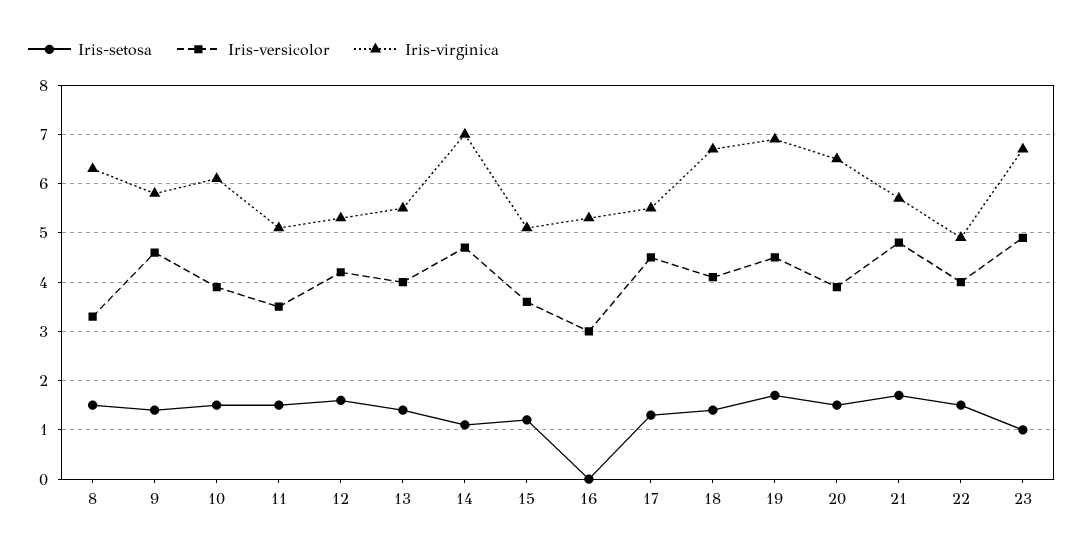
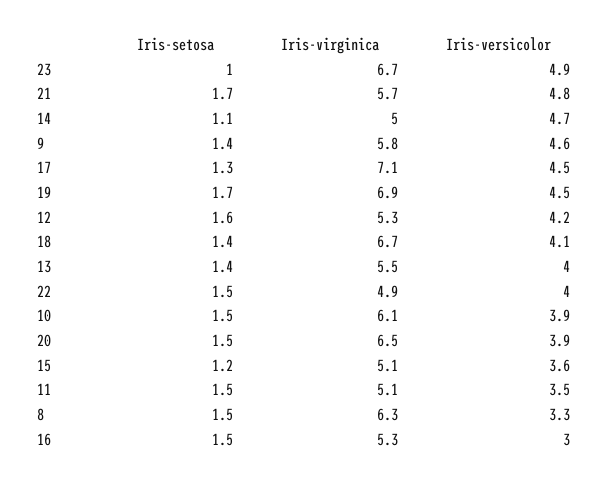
  {
    "Iris-setosa": {
      "8": 1.5,
      "9": 1.4,
      "10": 1.5,
      "11": 1.5,
      "12": 1.6,
      "13": 1.4,
      "14": 1.1,
      "15": 1.2,
-     "16": 0,
+     "16": 1.5,
      "17": 1.3,
      "18": 1.4,
      "19": 1.7,
      "20": 1.5,
      "21": 1.7,
      "22": 1.5,
      "23": 1
    },
    "Iris-versicolor": {
      "8": 3.3,
      "9": 4.6,
      "10": 3.9,
      "11": 3.5,
      "12": 4.2,
      "13": 4,
      "14": 4.7,
      "15": 3.6,
      "16": 3,
      "17": 4.5,
      "18": 4.1,
      "19": 4.5,
      "20": 3.9,
      "21": 4.8,
      "22": 4,
      "23": 4.9
    },
    "Iris-virginica": {
      "8": 6.3,
      "9": 5.8,
      "10": 6.1,
      "11": 5.1,
      "12": 5.3,
      "13": 5.5,
-     "14": 7,
+     "14": 5,
      "15": 5.1,
      "16": 5.3,
-     "17": 5.5,
+     "17": 7.1,
      "18": 6.7,
      "19": 6.9,
      "20": 6.5,
      "21": 5.7,
      "22": 4.9,
      "23": 6.7
    }
  }

